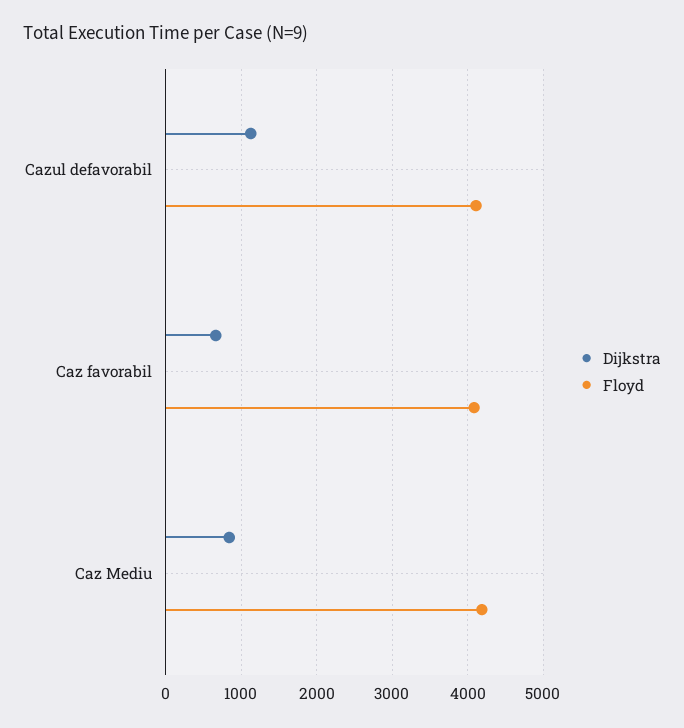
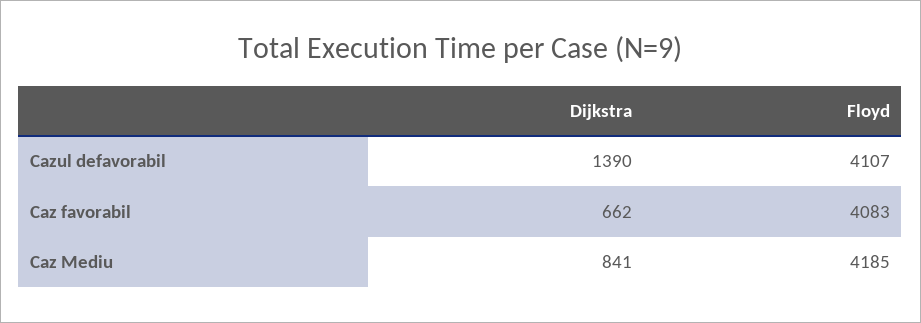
  {
    "Dijkstra": {
-     "Cazul defavorabil": 1100,
+     "Cazul defavorabil": 1390,
      "Caz favorabil": 662,
      "Caz Mediu": 841
    },
    "Floyd": {
      "Cazul defavorabil": 4107,
      "Caz favorabil": 4083,
      "Caz Mediu": 4185
    }
  }

